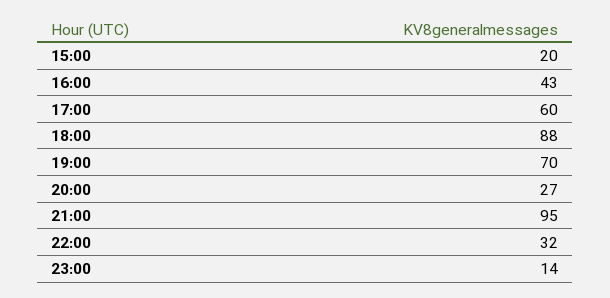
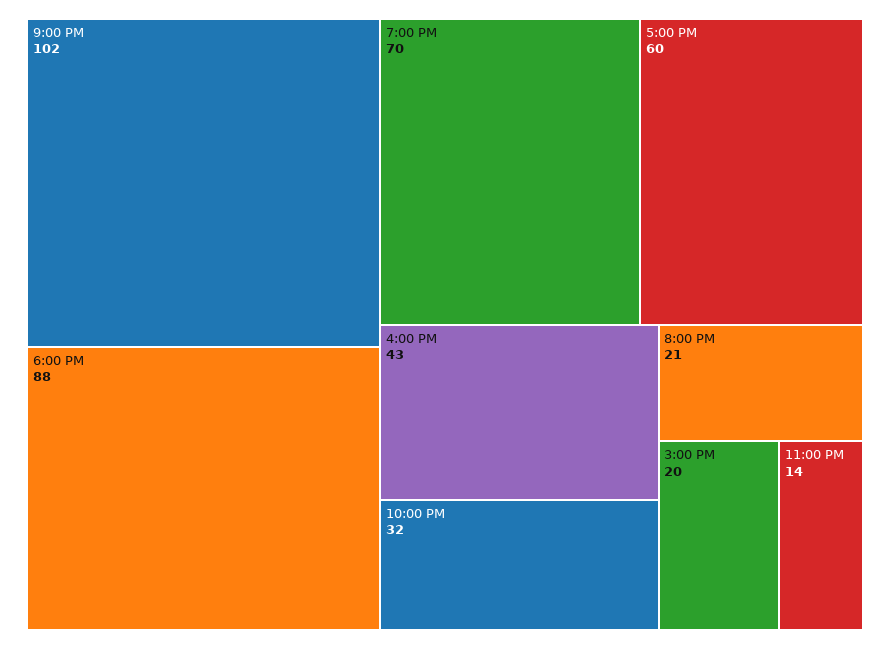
  {
    "15:00": 20,
    "16:00": 43,
    "17:00": 60,
    "18:00": 88,
    "19:00": 70,
-   "20:00": 27,
+   "20:00": 21,
-   "21:00": 95,
+   "21:00": 102,
    "22:00": 32,
    "23:00": 14
  }

